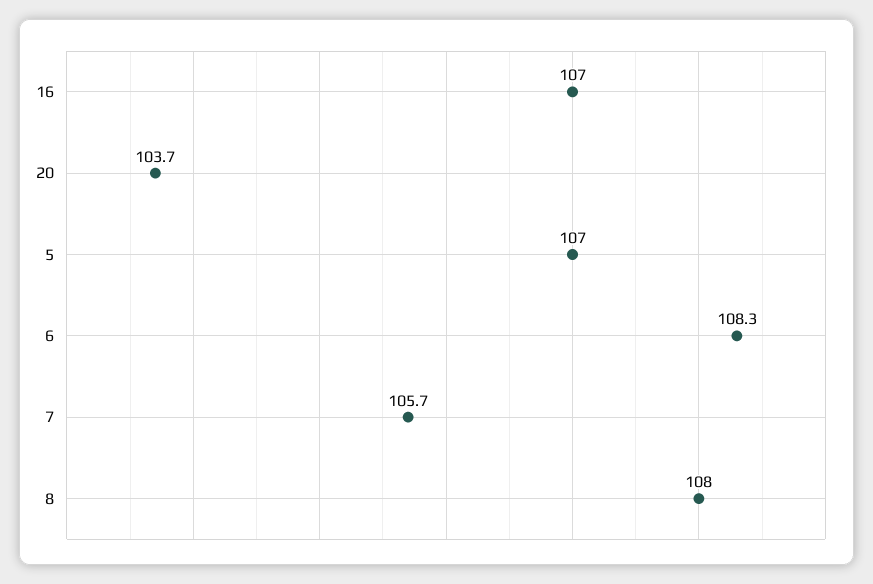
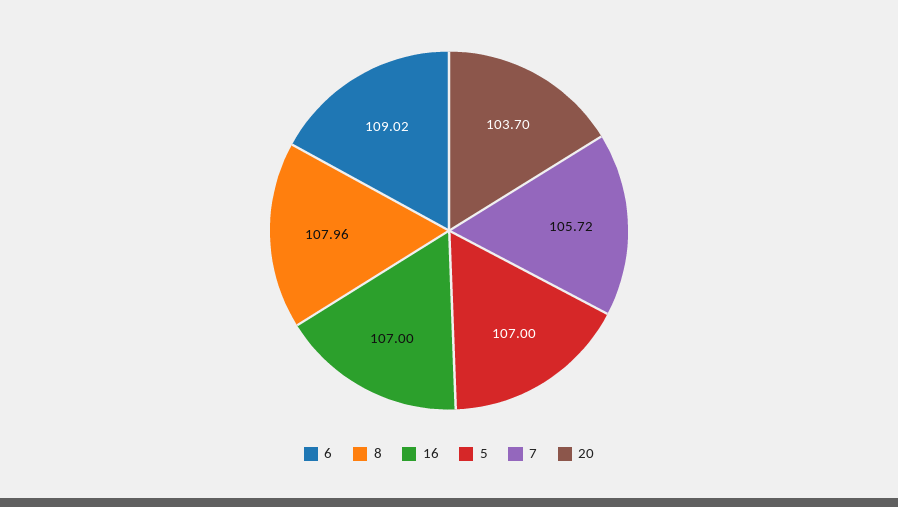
  {
    "16": 107,
    "20": 103.7,
    "5": 107,
-   "6": 108.3,
+   "6": 109.02,
    "7": 105.72,
    "8": 107.96
  }

